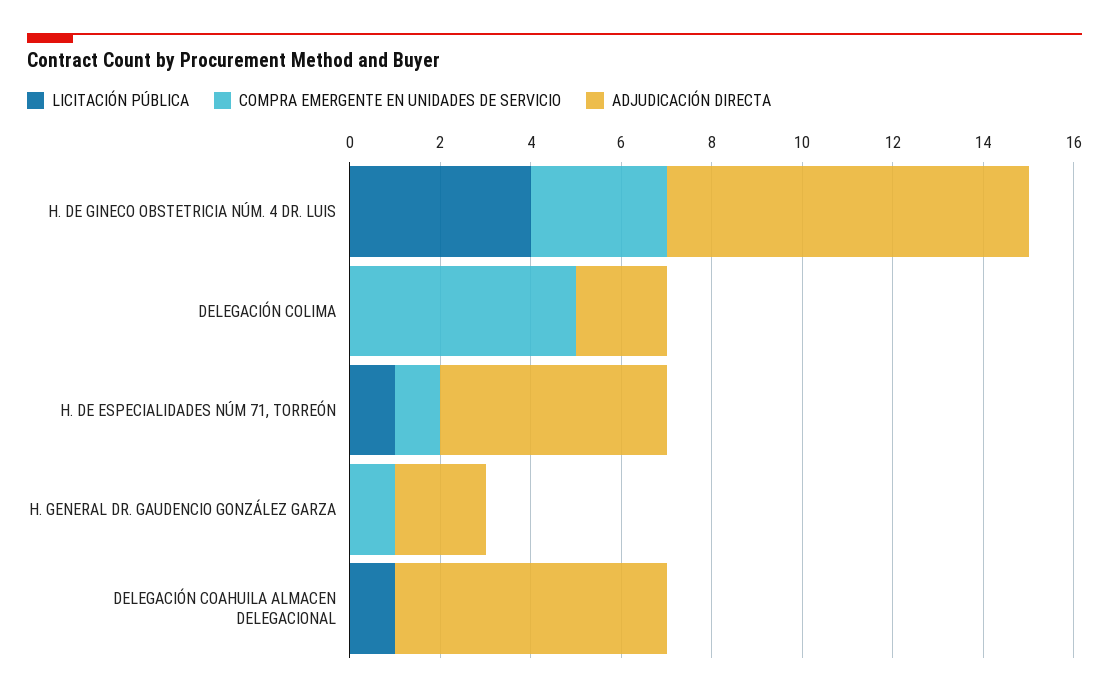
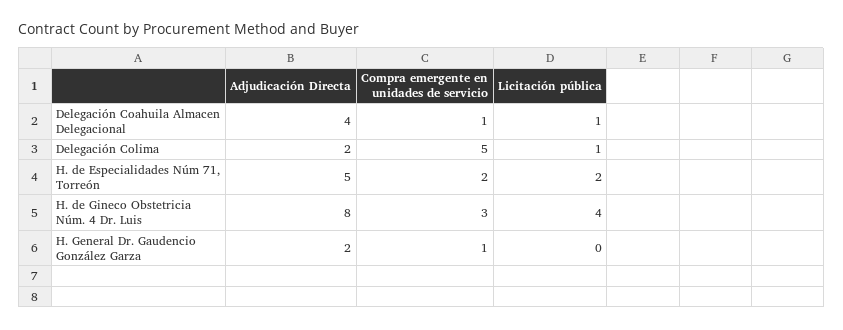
  {
    "LICITACIÓN PÚBLICA": {
      "H. DE GINECO OBSTETRICIA NÚM. 4 DR. LUIS": 4,
-     "DELEGACIÓN COLIMA": 0,
+     "DELEGACIÓN COLIMA": 1,
-     "H. DE ESPECIALIDADES NÚM 71, TORREÓN": 1,
+     "H. DE ESPECIALIDADES NÚM 71, TORREÓN": 2,
      "H. GENERAL DR. GAUDENCIO GONZÁLEZ GARZA": 0,
      "DELEGACIÓN COAHUILA ALMACEN DELEGACIONAL": 1
    },
    "COMPRA EMERGENTE EN UNIDADES DE SERVICIO": {
      "H. DE GINECO OBSTETRICIA NÚM. 4 DR. LUIS": 3,
      "DELEGACIÓN COLIMA": 5,
-     "H. DE ESPECIALIDADES NÚM 71, TORREÓN": 1,
+     "H. DE ESPECIALIDADES NÚM 71, TORREÓN": 2,
      "H. GENERAL DR. GAUDENCIO GONZÁLEZ GARZA": 1,
-     "DELEGACIÓN COAHUILA ALMACEN DELEGACIONAL": 0
+     "DELEGACIÓN COAHUILA ALMACEN DELEGACIONAL": 1
    },
    "ADJUDICACIÓN DIRECTA": {
      "H. DE GINECO OBSTETRICIA NÚM. 4 DR. LUIS": 8,
      "DELEGACIÓN COLIMA": 2,
      "H. DE ESPECIALIDADES NÚM 71, TORREÓN": 5,
      "H. GENERAL DR. GAUDENCIO GONZÁLEZ GARZA": 2,
-     "DELEGACIÓN COAHUILA ALMACEN DELEGACIONAL": 6
+     "DELEGACIÓN COAHUILA ALMACEN DELEGACIONAL": 4
    }
  }

